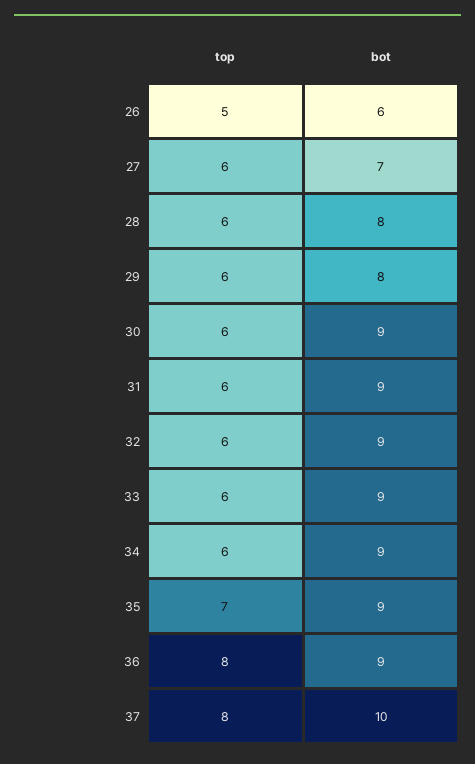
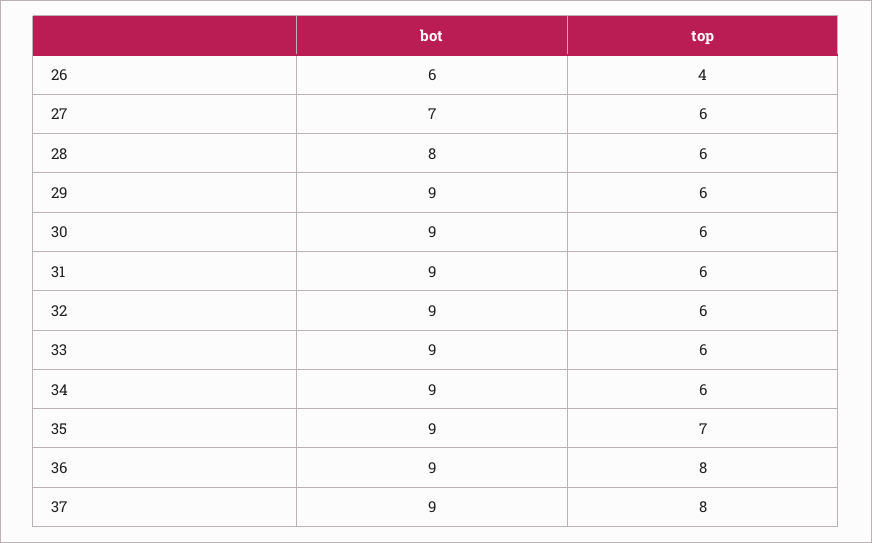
  {
    "top": {
-     "26": 5,
+     "26": 4,
      "27": 6,
      "28": 6,
      "29": 6,
      "30": 6,
      "31": 6,
      "32": 6,
      "33": 6,
      "34": 6,
      "35": 7,
      "36": 8,
      "37": 8
    },
    "bot": {
      "26": 6,
      "27": 7,
      "28": 8,
-     "29": 8,
+     "29": 9,
      "30": 9,
      "31": 9,
      "32": 9,
      "33": 9,
      "34": 9,
      "35": 9,
      "36": 9,
-     "37": 10
+     "37": 9
    }
  }

